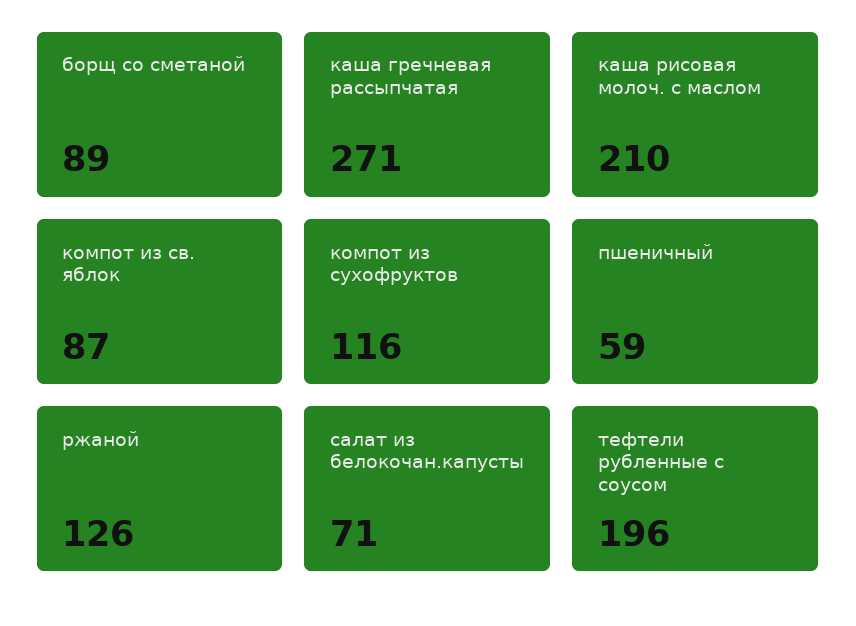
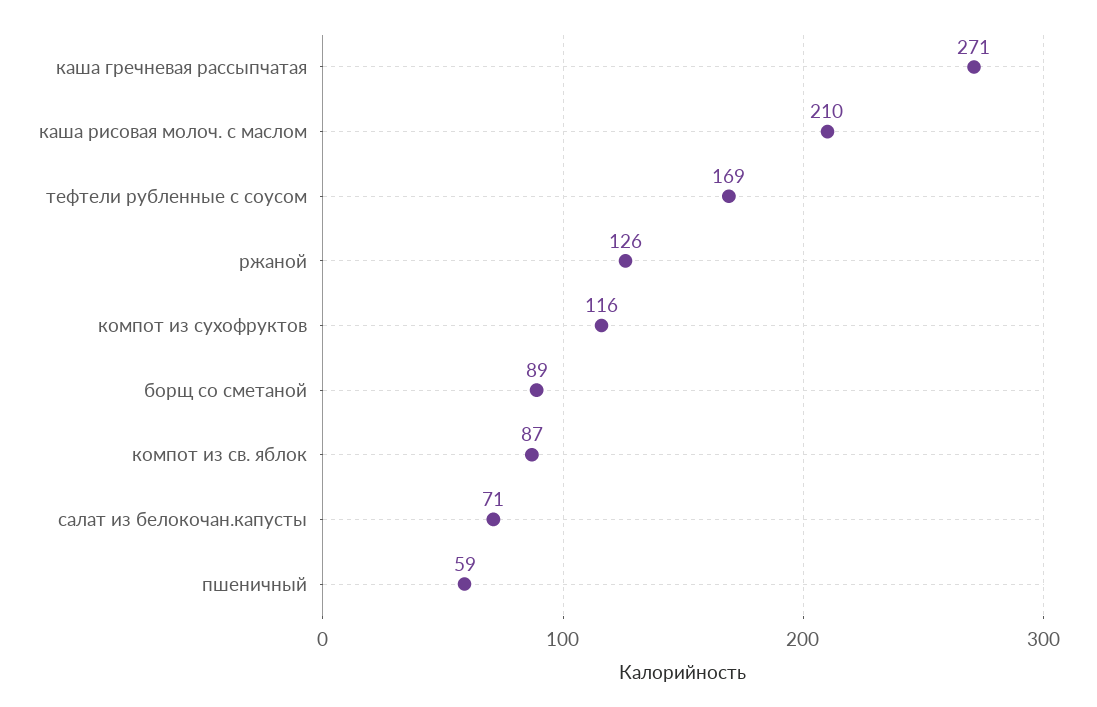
  {
    "борщ со сметаной": 89,
    "каша гречневая рассыпчатая": 271,
    "каша рисовая молоч. с маслом": 210,
    "компот из св. яблок": 87,
    "компот из сухофруктов": 116,
    "пшеничный": 59,
    "ржаной": 126,
    "салат из белокочан.капусты": 71,
-   "тефтели рубленные с соусом": 196
+   "тефтели рубленные с соусом": 169
  }

